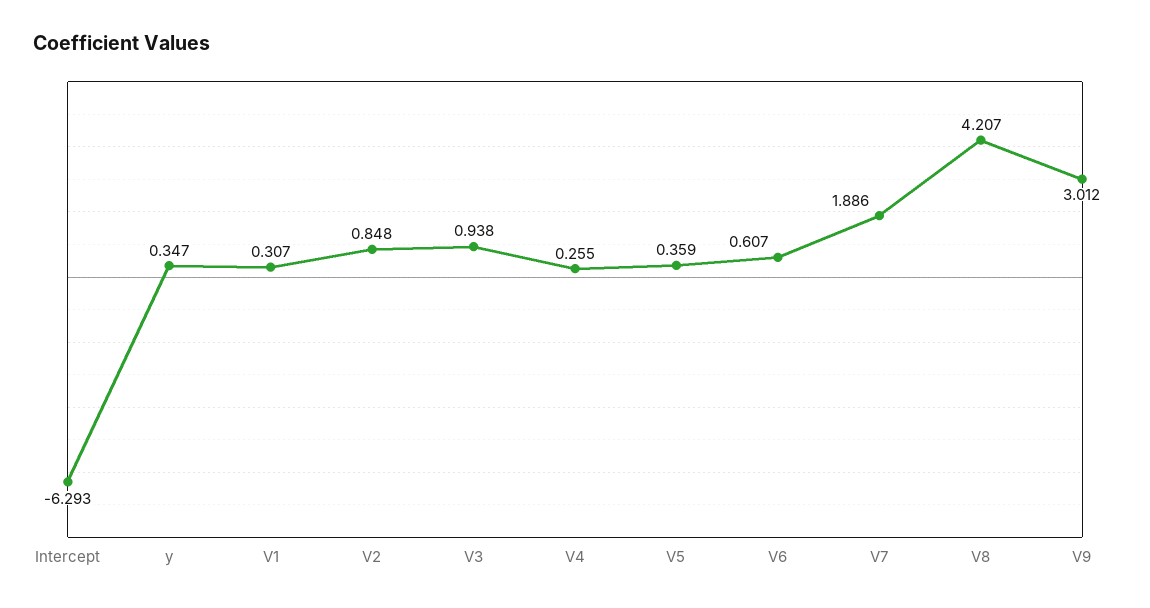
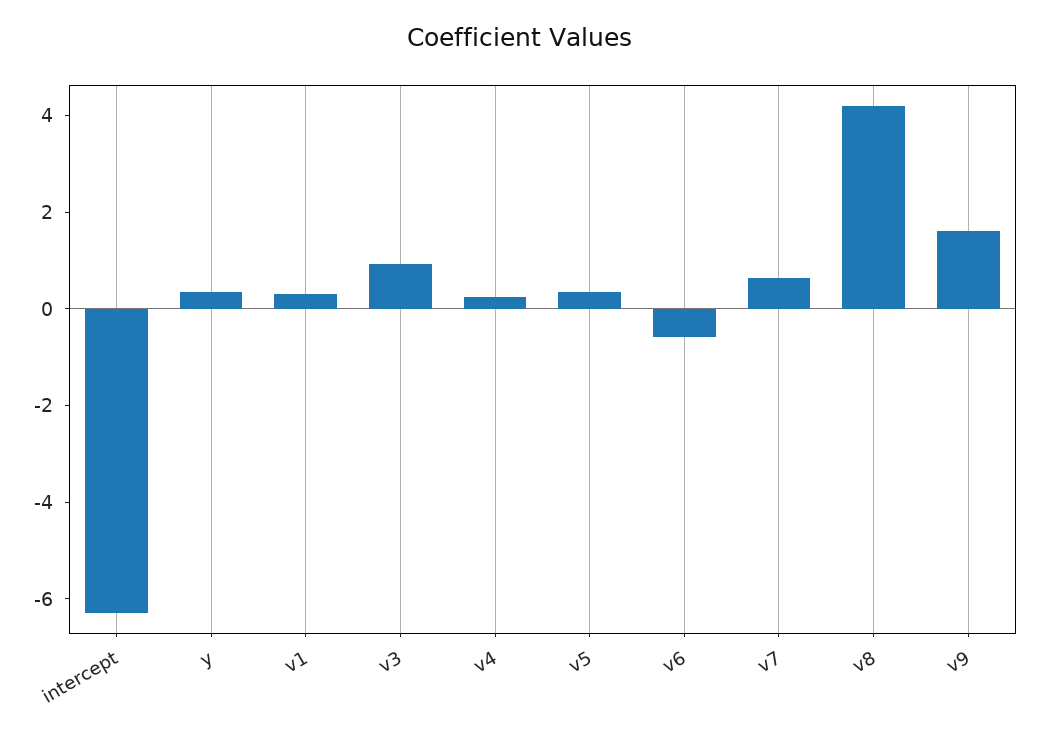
  {
    "Intercept": -6.293,
    "y": 0.347,
    "V1": 0.307,
-   "V2": 0.848,
    "V3": 0.938,
    "V4": 0.255,
    "V5": 0.359,
-   "V6": 0.607,
+   "V6": -0.5,
-   "V7": 1.886,
+   "V7": 0.5,
    "V8": 4.207,
-   "V9": 3.012
+   "V9": 1.5
  }

